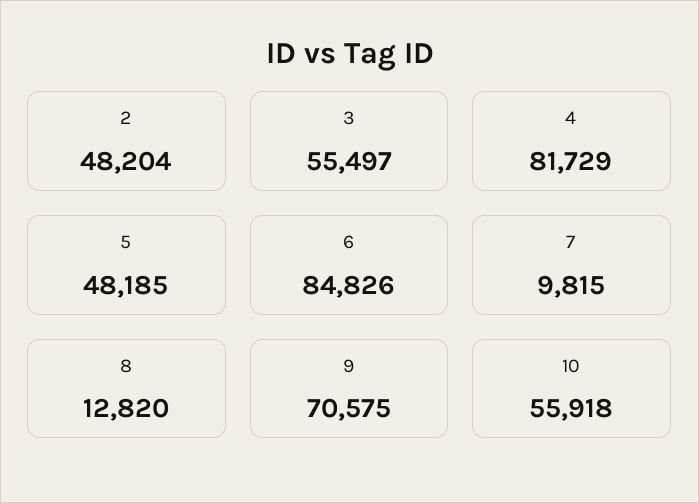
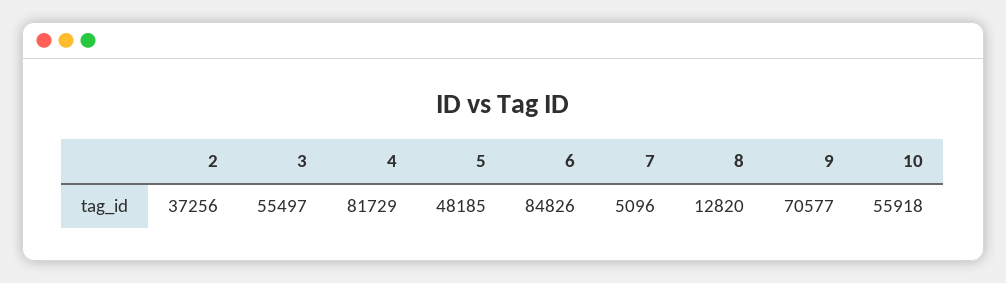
  {
-   "2": 48204,
+   "2": 37256,
    "3": 55497,
    "4": 81729,
    "5": 48185,
    "6": 84826,
-   "7": 9815,
+   "7": 5096,
    "8": 12820,
-   "9": 70575,
+   "9": 70577,
    "10": 55918
  }

